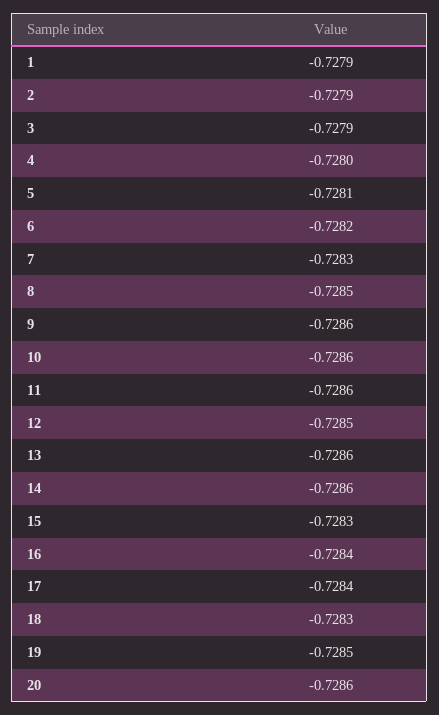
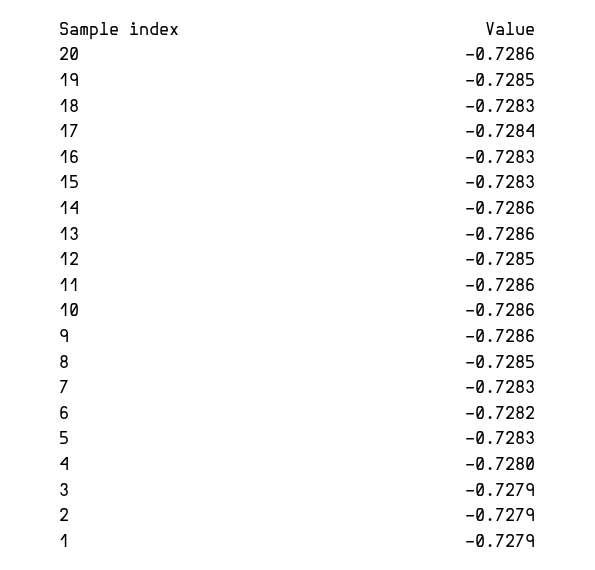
  {
    "1": -0.7279,
    "2": -0.7279,
    "3": -0.7279,
    "4": -0.728,
-   "5": -0.7281,
+   "5": -0.7283,
    "6": -0.7282,
    "7": -0.7283,
    "8": -0.7285,
    "9": -0.7286,
    "10": -0.7286,
    "11": -0.7286,
    "12": -0.7285,
    "13": -0.7286,
    "14": -0.7286,
    "15": -0.7283,
-   "16": -0.7284,
+   "16": -0.7283,
    "17": -0.7284,
    "18": -0.7283,
    "19": -0.7285,
    "20": -0.7286
  }

